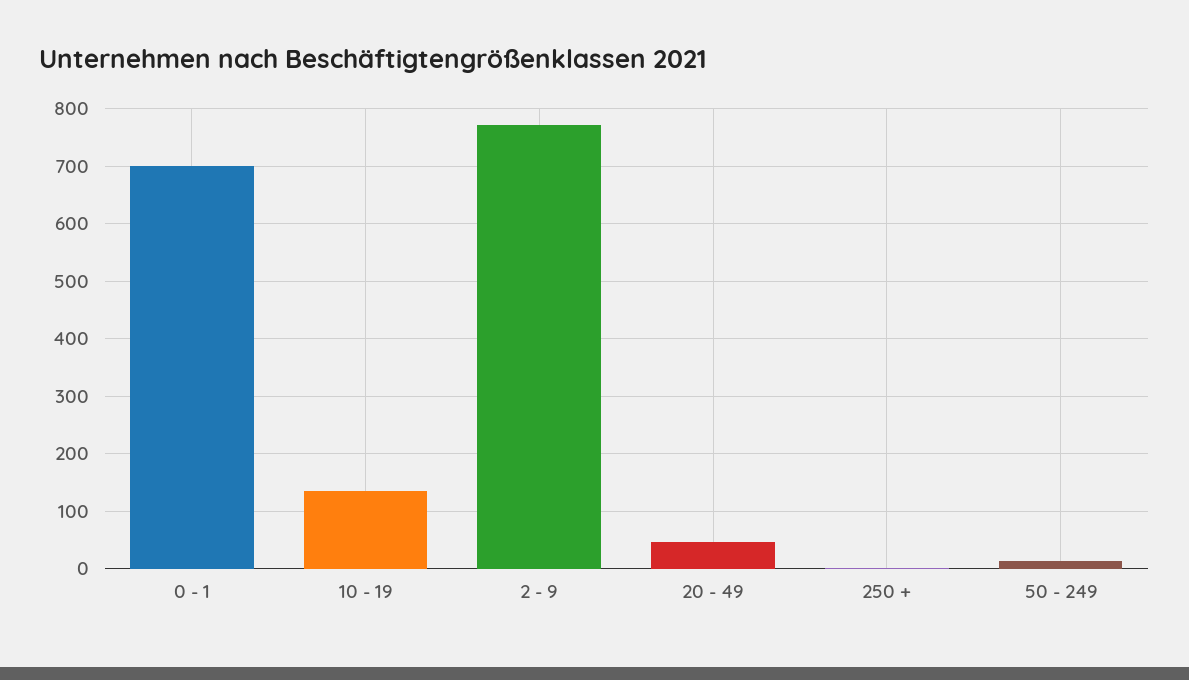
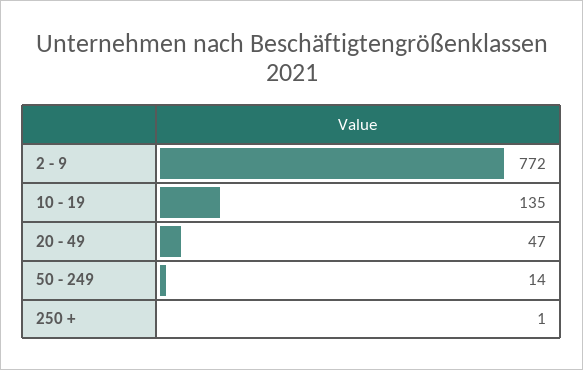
  {
-   "0 - 1": 700,
    "10 - 19": 135,
    "2 - 9": 772,
    "20 - 49": 47,
    "250 +": 1,
    "50 - 249": 14
  }

